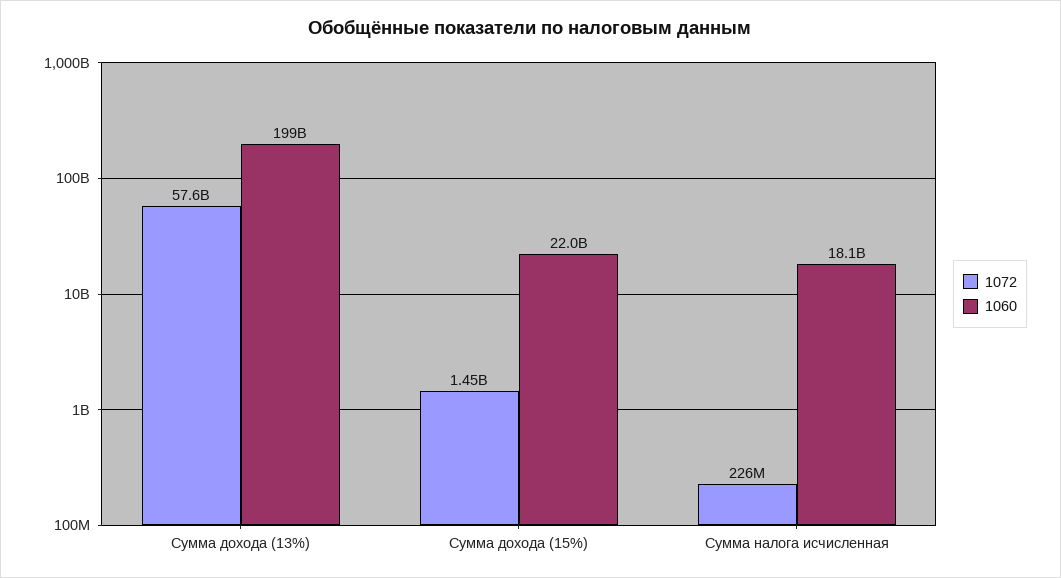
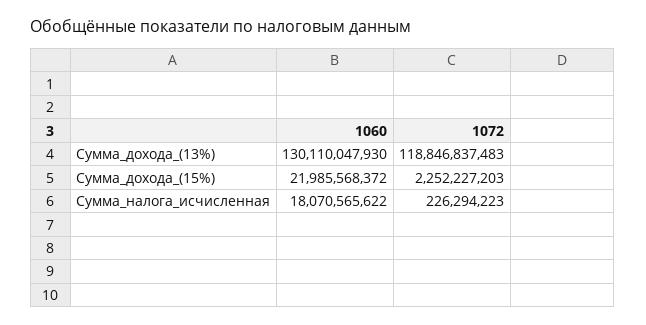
  {
    "1072": {
-     "Сумма дохода (13%)": 57600000000,
+     "Сумма дохода (13%)": 118846837483,
-     "Сумма дохода (15%)": 1450000000,
+     "Сумма дохода (15%)": 2252227203,
      "Сумма налога исчисленная": 226294223
    },
    "1060": {
-     "Сумма дохода (13%)": 199000000000,
+     "Сумма дохода (13%)": 130110047930,
      "Сумма дохода (15%)": 21985568372,
      "Сумма налога исчисленная": 18070565622
    }
  }

